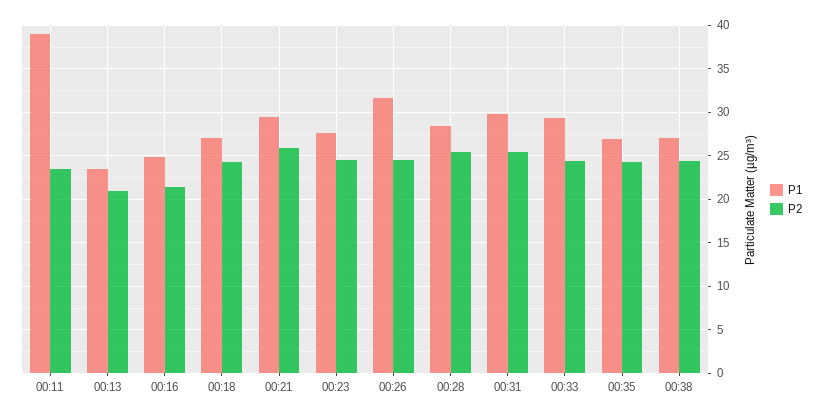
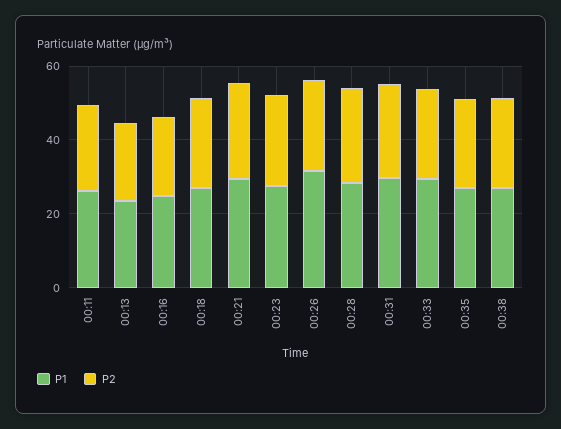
  {
    "P1": {
-     "00:11": 39,
+     "00:11": 25,
      "00:13": 24,
      "00:16": 25,
      "00:18": 27,
      "00:21": 29,
      "00:23": 28,
      "00:26": 32,
      "00:28": 28,
      "00:31": 30,
      "00:33": 29,
      "00:35": 27,
      "00:38": 27
    },
    "P2": {
      "00:11": 23,
      "00:13": 21,
      "00:16": 21,
      "00:18": 24,
      "00:21": 26,
      "00:23": 25,
      "00:26": 25,
      "00:28": 26,
      "00:31": 25,
      "00:33": 24,
      "00:35": 24,
      "00:38": 24
    }
  }

